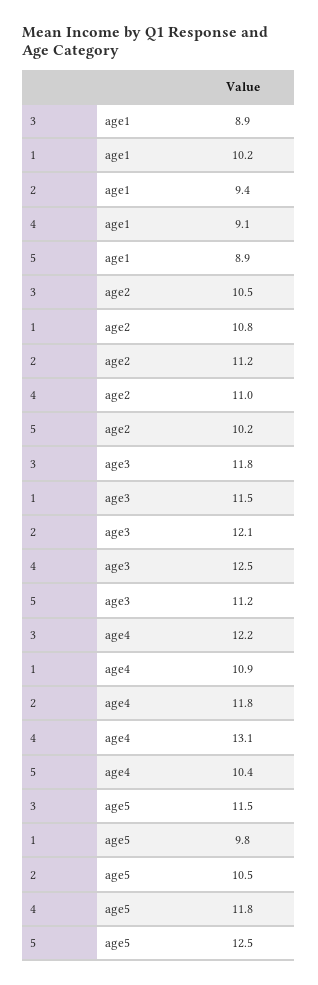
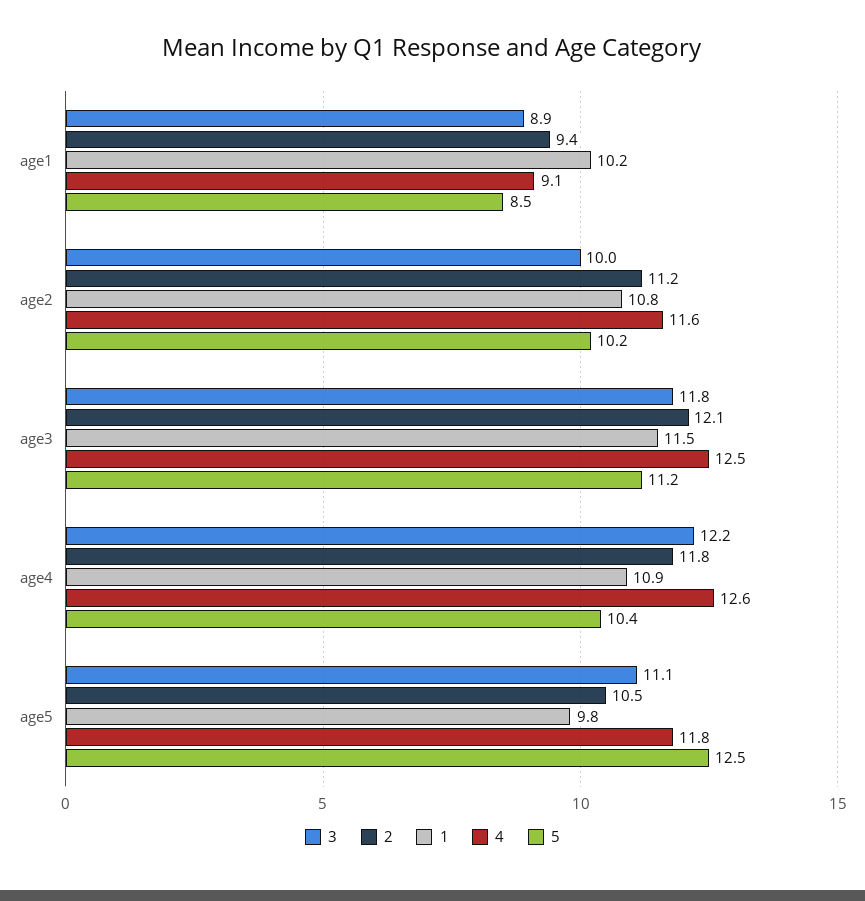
  {
    "3": {
      "age1": 8.9,
-     "age2": 10.5,
+     "age2": 10,
      "age3": 11.8,
      "age4": 12.2,
-     "age5": 11.5
+     "age5": 11.1
    },
    "1": {
      "age1": 10.2,
      "age2": 10.8,
      "age3": 11.5,
      "age4": 10.9,
      "age5": 9.8
    },
    "2": {
      "age1": 9.4,
      "age2": 11.2,
      "age3": 12.1,
      "age4": 11.8,
      "age5": 10.5
    },
    "4": {
      "age1": 9.1,
-     "age2": 11,
+     "age2": 11.6,
      "age3": 12.5,
-     "age4": 13.1,
+     "age4": 12.6,
      "age5": 11.8
    },
    "5": {
-     "age1": 8.9,
+     "age1": 8.5,
      "age2": 10.2,
      "age3": 11.2,
      "age4": 10.4,
      "age5": 12.5
    }
  }

